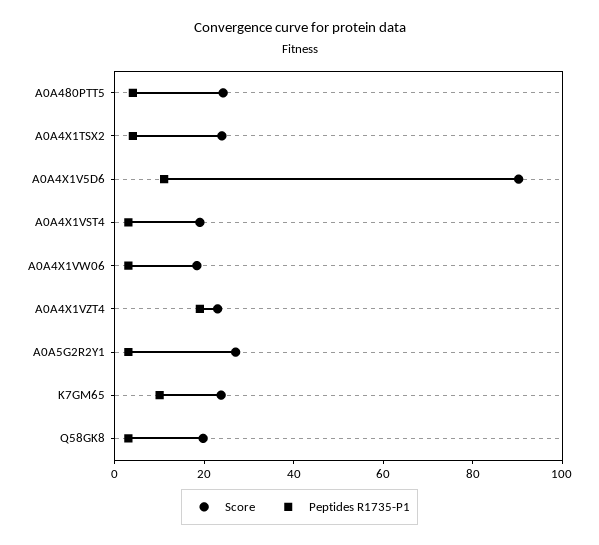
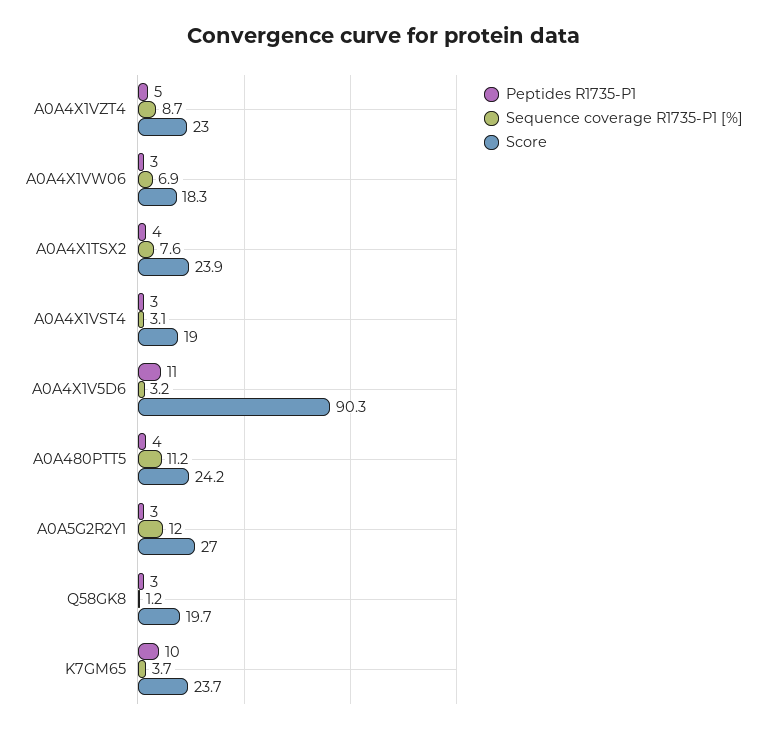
  {
    "Score": {
      "A0A480PTT5": 24.2,
      "A0A4X1TSX2": 23.9,
      "A0A4X1V5D6": 90.3,
      "A0A4X1VST4": 19,
      "A0A4X1VW06": 18.3,
      "A0A4X1VZT4": 23,
      "A0A5G2R2Y1": 27,
      "K7GM65": 23.7,
      "Q58GK8": 19.7
    },
    "Peptides R1735-P1": {
      "A0A480PTT5": 4,
      "A0A4X1TSX2": 4,
      "A0A4X1V5D6": 11,
      "A0A4X1VST4": 3,
      "A0A4X1VW06": 3,
-     "A0A4X1VZT4": 20,
+     "A0A4X1VZT4": 5,
      "A0A5G2R2Y1": 3,
      "K7GM65": 10,
      "Q58GK8": 3
-   }
+   },
+   "Sequence coverage R1735-P1 [%]": {
+     "A0A4X1VZT4": 8.7,
+     "A0A4X1VW06": 6.9,
+     "A0A4X1TSX2": 7.6,
+     "A0A4X1VST4": 3.1,
+     "A0A4X1V5D6": 3.2,
+     "A0A480PTT5": 11.2,
+     "A0A5G2R2Y1": 12,
+     "Q58GK8": 1.2,
+     "K7GM65": 3.7
+   }
  }

